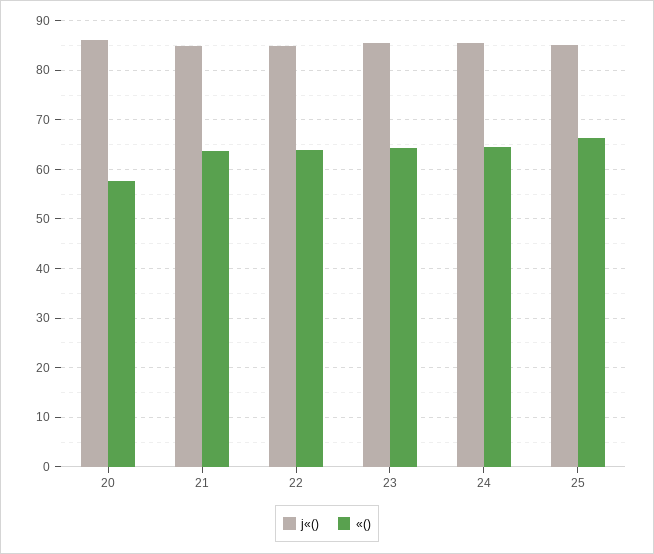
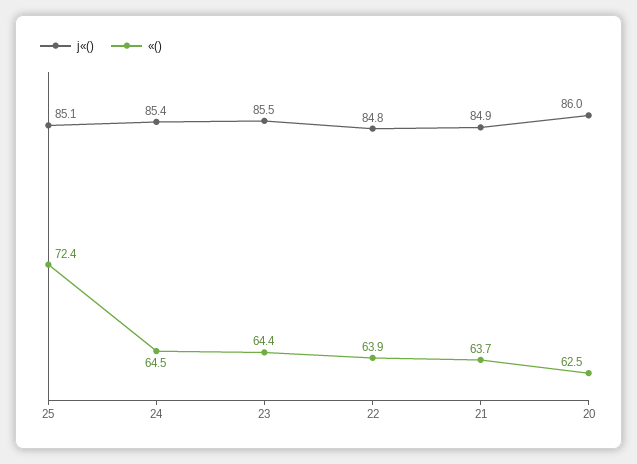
  {
    "j«()": {
      "20": 86,
      "21": 84.9,
      "22": 84.8,
      "23": 85.5,
      "24": 85.4,
      "25": 85.1
    },
    "«()": {
-     "20": 58,
+     "20": 62.5,
      "21": 63.7,
      "22": 63.9,
      "23": 64.4,
      "24": 64.5,
-     "25": 66
+     "25": 72.4
    }
  }

